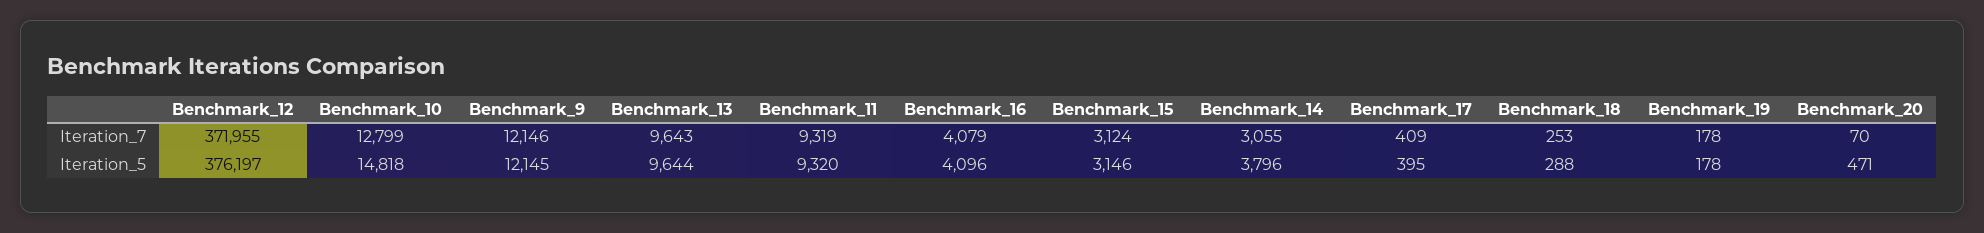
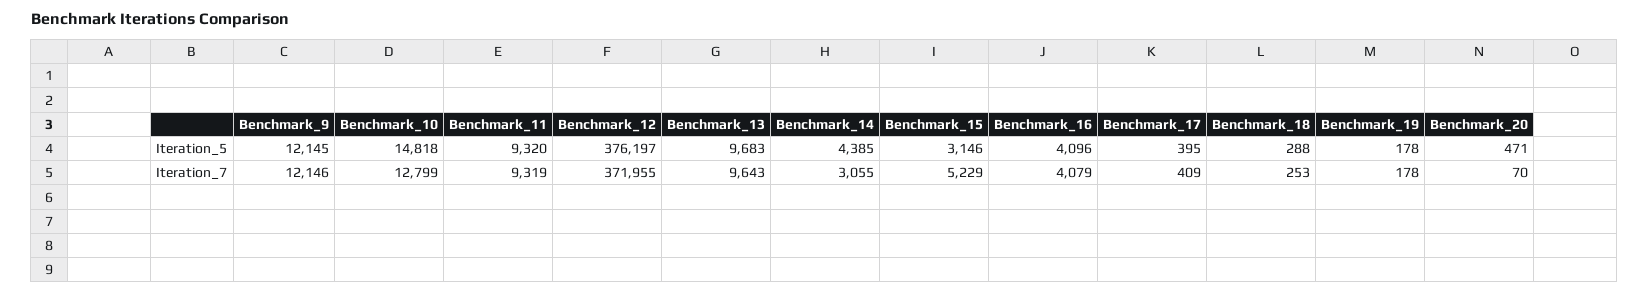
  {
    "Benchmark_12": {
      "Iteration_7": 371955,
      "Iteration_5": 376197
    },
    "Benchmark_10": {
      "Iteration_7": 12799,
      "Iteration_5": 14818
    },
    "Benchmark_9": {
      "Iteration_7": 12146,
      "Iteration_5": 12145
    },
    "Benchmark_13": {
      "Iteration_7": 9643,
-     "Iteration_5": 9644
+     "Iteration_5": 9683
    },
    "Benchmark_11": {
      "Iteration_7": 9319,
      "Iteration_5": 9320
    },
    "Benchmark_16": {
      "Iteration_7": 4079,
      "Iteration_5": 4096
    },
    "Benchmark_15": {
-     "Iteration_7": 3124,
+     "Iteration_7": 5229,
      "Iteration_5": 3146
    },
    "Benchmark_14": {
      "Iteration_7": 3055,
-     "Iteration_5": 3796
+     "Iteration_5": 4385
    },
    "Benchmark_17": {
      "Iteration_7": 409,
      "Iteration_5": 395
    },
    "Benchmark_18": {
      "Iteration_7": 253,
      "Iteration_5": 288
    },
    "Benchmark_19": {
      "Iteration_7": 178,
      "Iteration_5": 178
    },
    "Benchmark_20": {
      "Iteration_7": 70,
      "Iteration_5": 471
    }
  }

